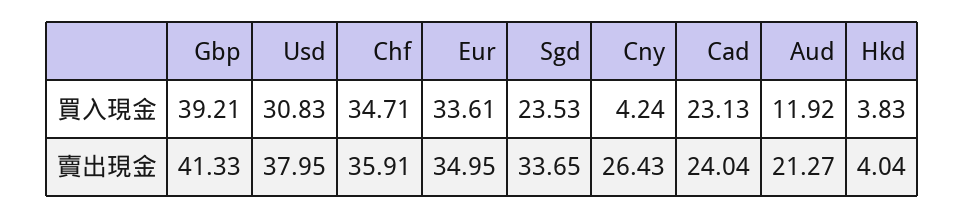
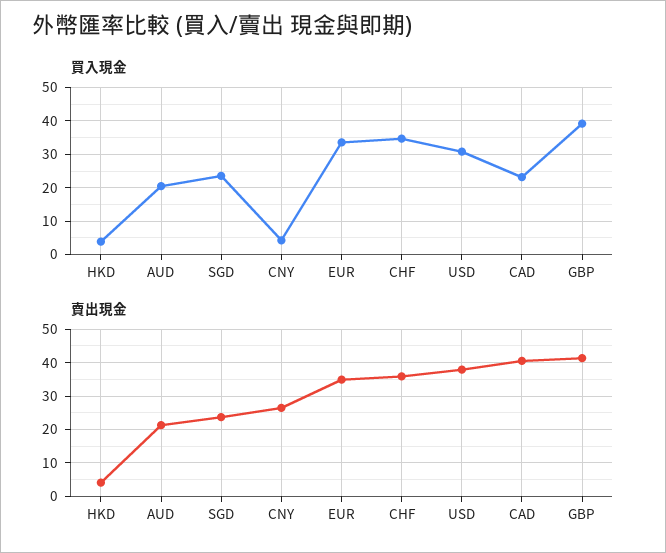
  {
    "買入現金": {
      "Gbp": 39.21,
      "Usd": 30.83,
      "Chf": 34.71,
      "Eur": 33.61,
      "Sgd": 23.53,
      "Cny": 4.24,
      "Cad": 23.13,
-     "Aud": 11.92,
+     "Aud": 20,
      "Hkd": 3.83
    },
    "賣出現金": {
      "Gbp": 41.33,
      "Usd": 37.95,
      "Chf": 35.91,
      "Eur": 34.95,
-     "Sgd": 33.65,
+     "Sgd": 24,
      "Cny": 26.43,
-     "Cad": 24.04,
+     "Cad": 40,
      "Aud": 21.27,
      "Hkd": 4.04
    }
  }

